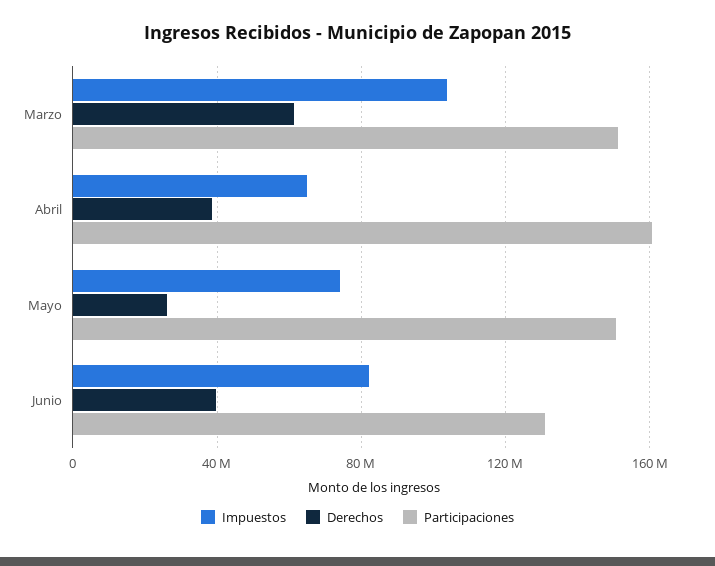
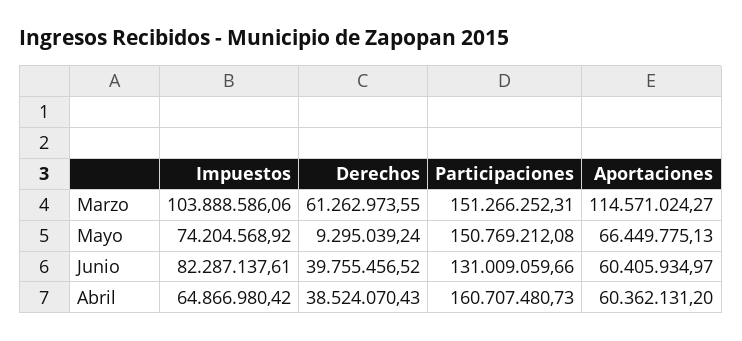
  {
    "Impuestos": {
      "Marzo": 103888586.06,
      "Abril": 64866980.42,
      "Mayo": 74204568.92,
      "Junio": 82287137.61
    },
    "Derechos": {
      "Marzo": 61262973.55,
      "Abril": 38524070.43,
-     "Mayo": 25000000,
+     "Mayo": 9295039.24,
      "Junio": 39755456.52
    },
    "Participaciones": {
      "Marzo": 151266252.31,
      "Abril": 160707480.73,
      "Mayo": 150769212.08,
      "Junio": 131009059.66
-   }
+   },
+   "Aportaciones": {
+     "Marzo": 114571024.27,
+     "Mayo": 66449775.13,
+     "Junio": 60405934.97,
+     "Abril": 60362131.2
+   }
  }

